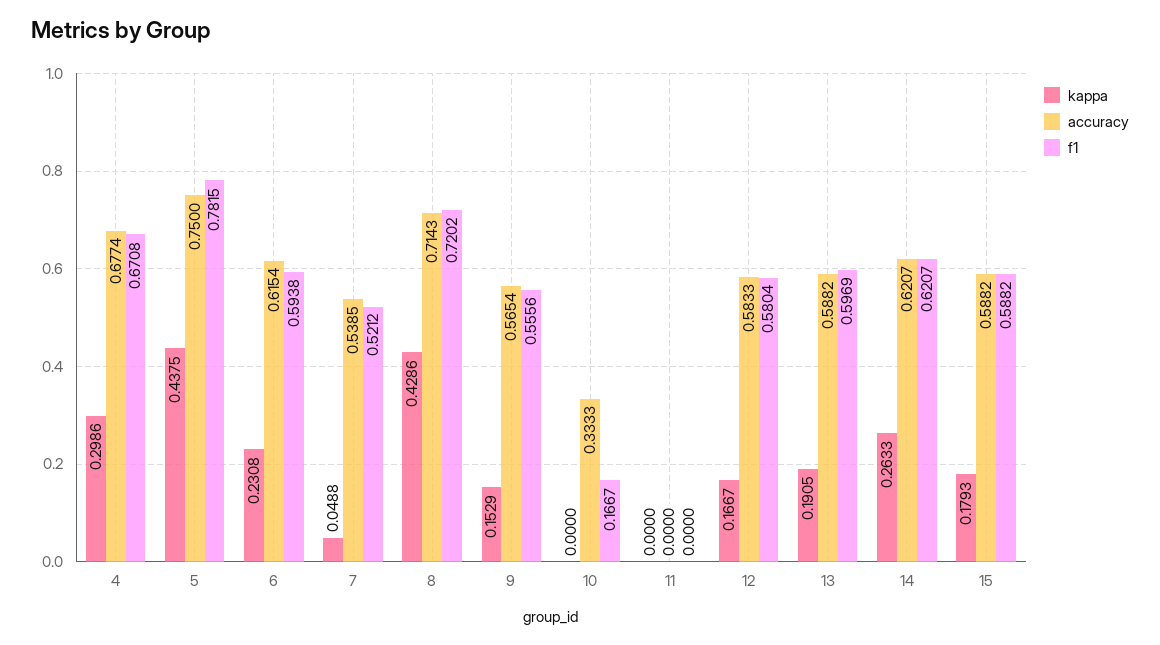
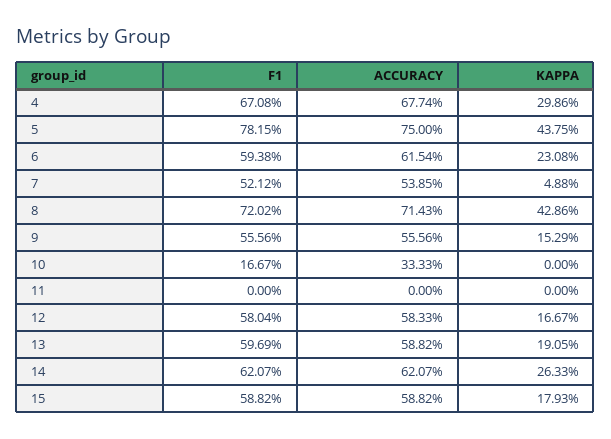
  {
    "kappa": {
      "4": 0.2986,
      "5": 0.4375,
      "6": 0.2308,
      "7": 0.0488,
      "8": 0.4286,
      "9": 0.1529,
      "10": 0,
      "11": 0,
      "12": 0.1667,
      "13": 0.1905,
      "14": 0.2633,
      "15": 0.1793
    },
    "accuracy": {
      "4": 0.6774,
      "5": 0.75,
      "6": 0.6154,
      "7": 0.5385,
      "8": 0.7143,
-     "9": 0.5654,
+     "9": 0.5556,
      "10": 0.3333,
      "11": 0,
      "12": 0.5833,
      "13": 0.5882,
      "14": 0.6207,
      "15": 0.5882
    },
    "f1": {
      "4": 0.6708,
      "5": 0.7815,
      "6": 0.5938,
      "7": 0.5212,
      "8": 0.7202,
      "9": 0.5556,
      "10": 0.1667,
      "11": 0,
      "12": 0.5804,
      "13": 0.5969,
      "14": 0.6207,
      "15": 0.5882
    }
  }

